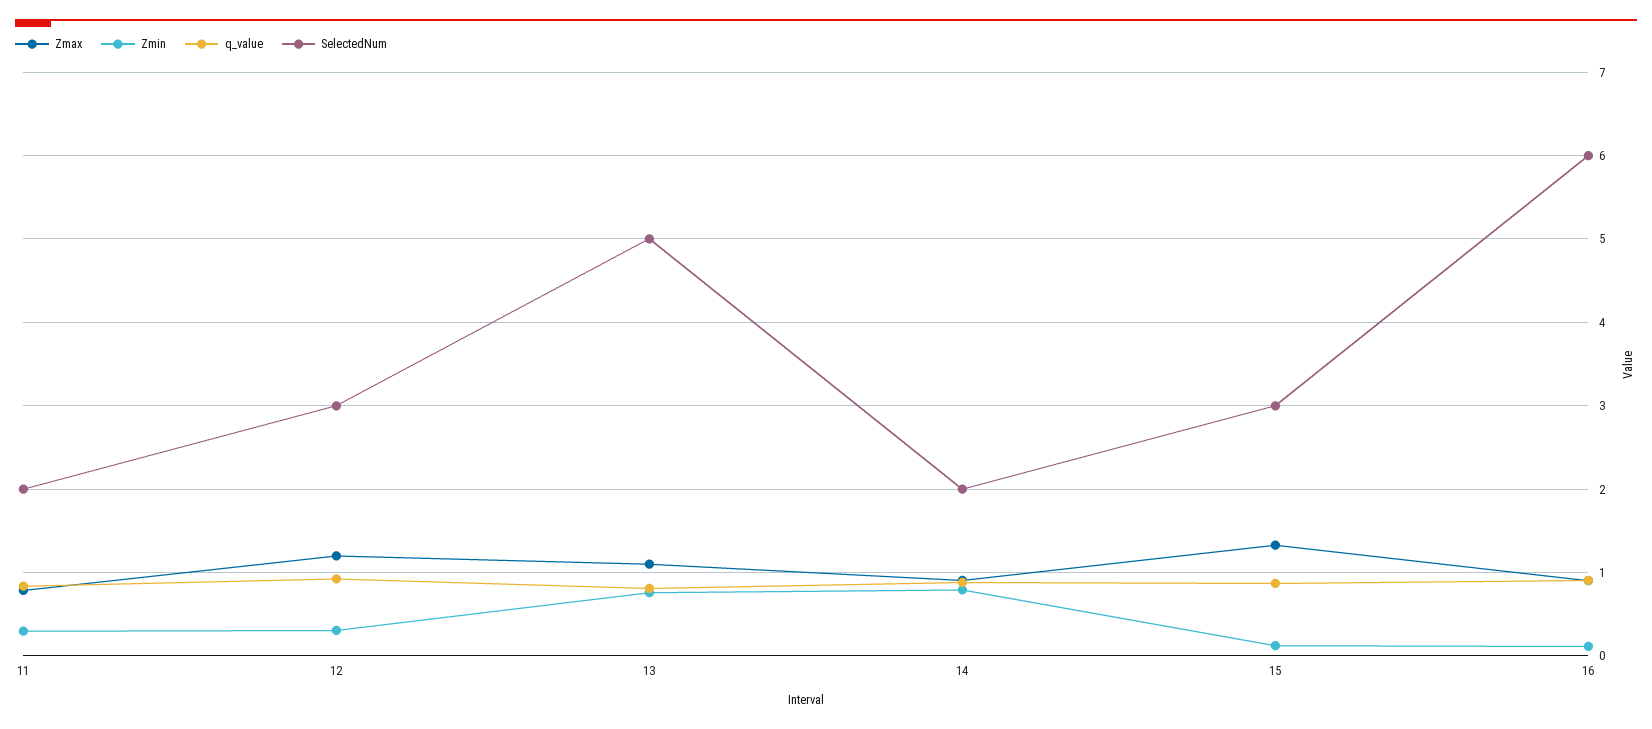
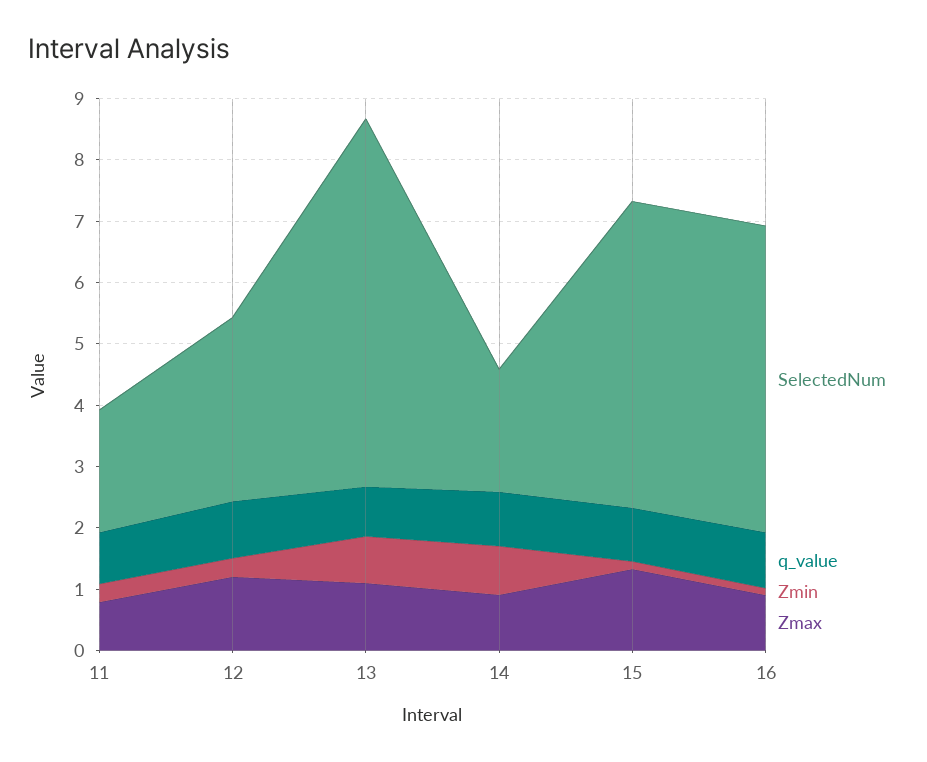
  {
    "Zmax": {
      "11": 0.8,
      "12": 1.2,
      "13": 1.1,
      "14": 0.9,
      "15": 1.3,
      "16": 0.9
    },
    "Zmin": {
      "11": 0.3,
      "12": 0.3,
      "13": 0.8,
      "14": 0.8,
      "15": 0.1,
      "16": 0.1
    },
    "q_value": {
      "11": 0.8,
      "12": 0.9,
      "13": 0.8,
      "14": 0.9,
      "15": 0.9,
      "16": 0.9
    },
    "SelectedNum": {
      "11": 2,
      "12": 3,
-     "13": 5,
+     "13": 6,
      "14": 2,
-     "15": 3,
+     "15": 5,
-     "16": 6
+     "16": 5
    }
  }

